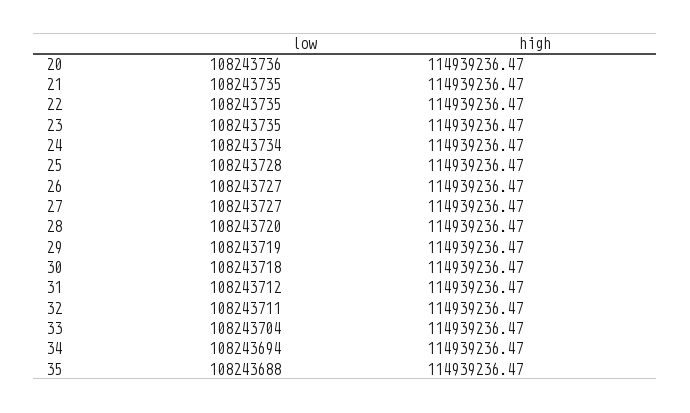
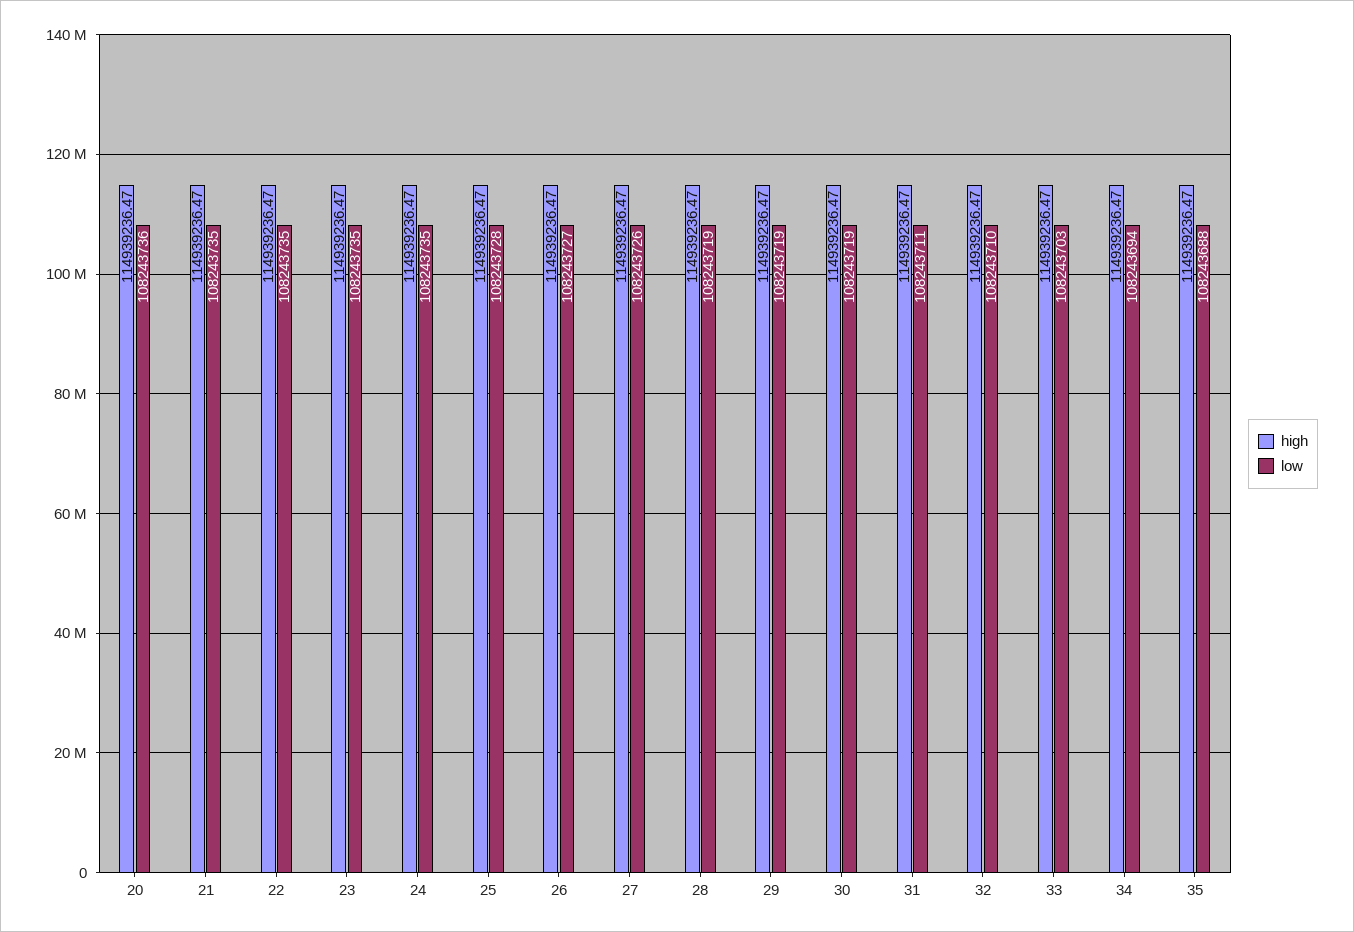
  {
    "low": {
      "20": 108243736,
      "21": 108243735,
      "22": 108243735,
      "23": 108243735,
-     "24": 108243734,
+     "24": 108243735,
      "25": 108243728,
      "26": 108243727,
-     "27": 108243727,
+     "27": 108243726,
-     "28": 108243720,
+     "28": 108243719,
      "29": 108243719,
-     "30": 108243718,
+     "30": 108243719,
-     "31": 108243712,
+     "31": 108243711,
-     "32": 108243711,
+     "32": 108243710,
-     "33": 108243704,
+     "33": 108243703,
      "34": 108243694,
      "35": 108243688
    },
    "high": {
      "20": 114939236.47,
      "21": 114939236.47,
      "22": 114939236.47,
      "23": 114939236.47,
      "24": 114939236.47,
      "25": 114939236.47,
      "26": 114939236.47,
      "27": 114939236.47,
      "28": 114939236.47,
      "29": 114939236.47,
      "30": 114939236.47,
      "31": 114939236.47,
      "32": 114939236.47,
      "33": 114939236.47,
      "34": 114939236.47,
      "35": 114939236.47
    }
  }

